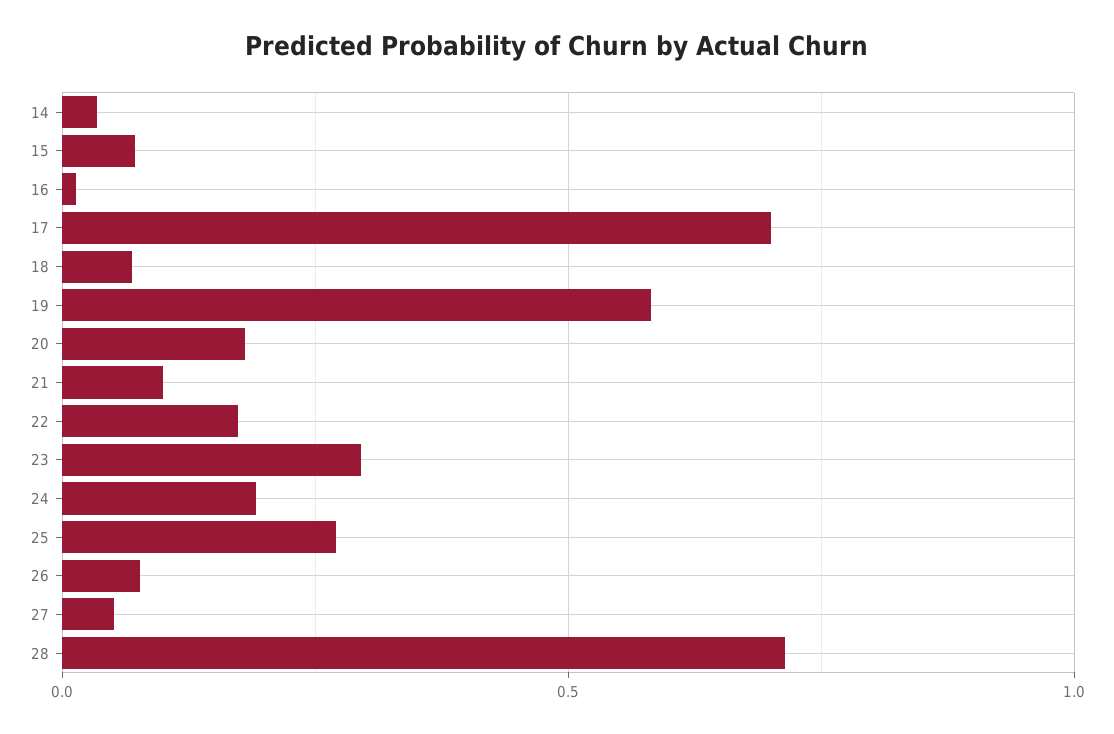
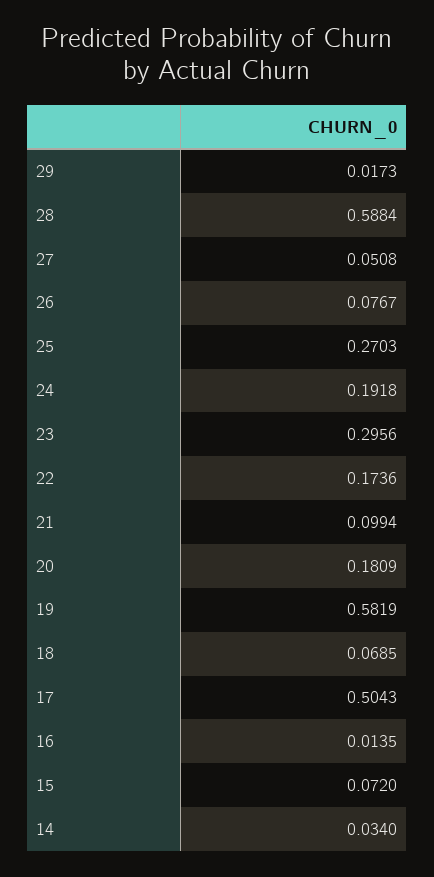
  {
    "14": 0.034,
    "15": 0.072,
    "16": 0.0135,
-   "17": 0.7,
+   "17": 0.5043,
    "18": 0.0685,
    "19": 0.5819,
    "20": 0.1809,
    "21": 0.0994,
    "22": 0.1736,
    "23": 0.2956,
    "24": 0.1918,
    "25": 0.2703,
    "26": 0.0767,
    "27": 0.0508,
-   "28": 0.7
+   "28": 0.5884,
+   "29": 0.0173
  }

